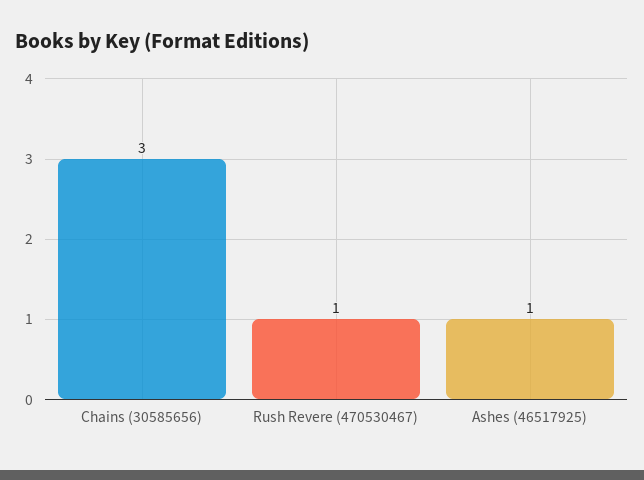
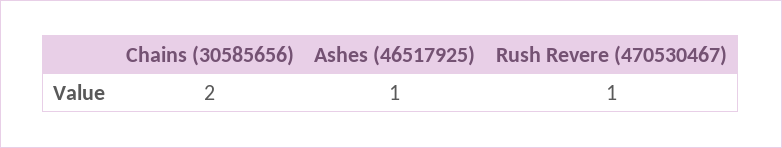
  {
-   "Chains (30585656)": 3,
+   "Chains (30585656)": 2,
    "Rush Revere (470530467)": 1,
    "Ashes (46517925)": 1
  }

